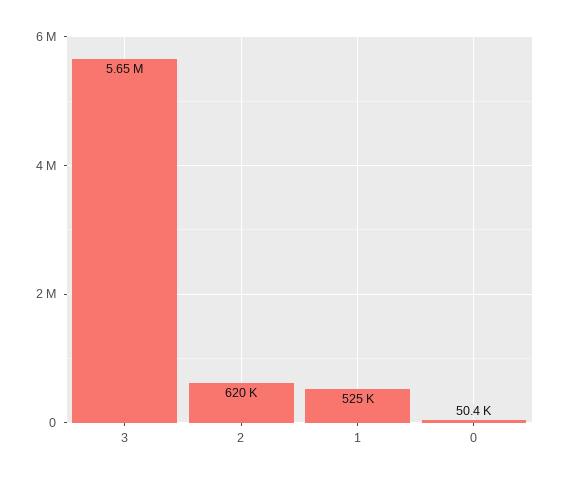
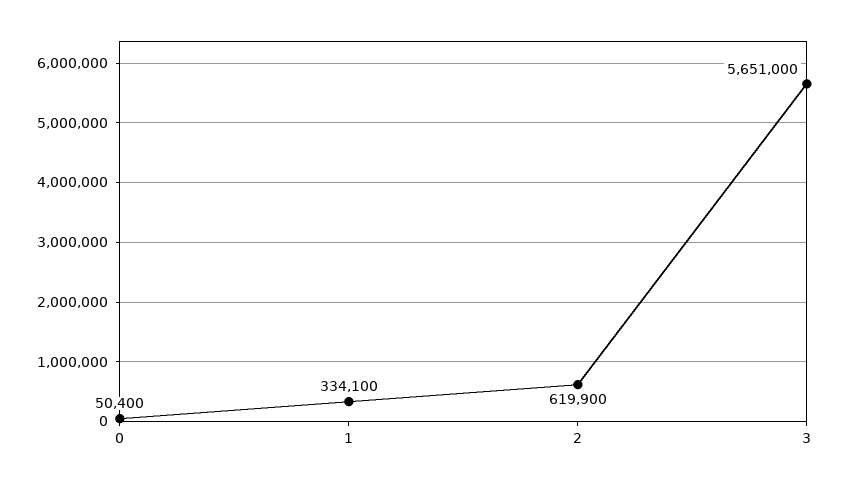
  {
    "3": 5651000,
    "2": 619900,
-   "1": 525000,
+   "1": 334100,
    "0": 50400
  }

